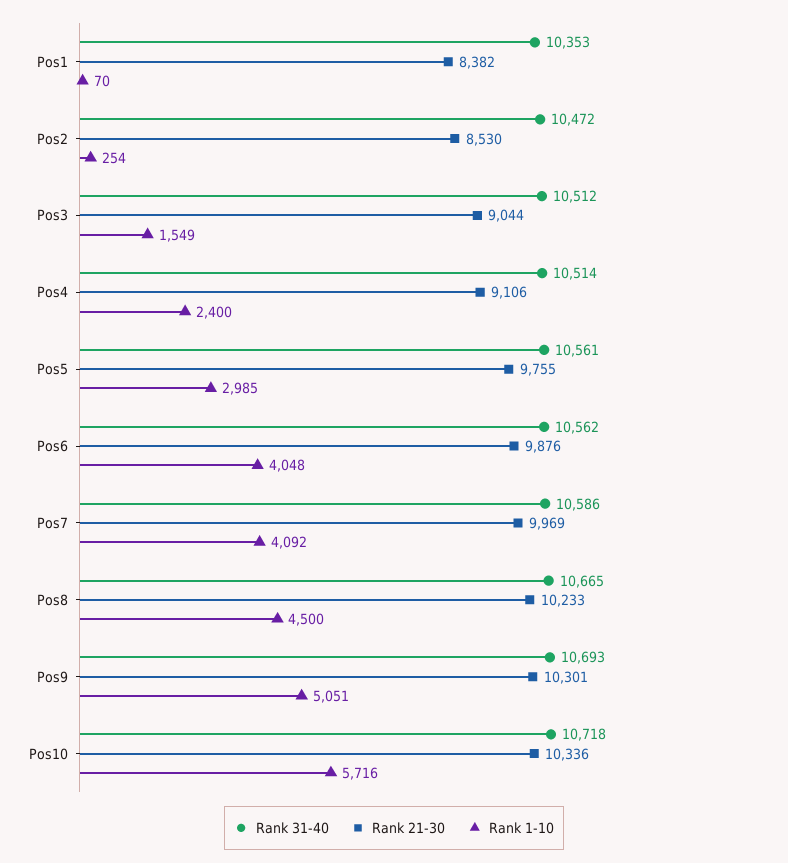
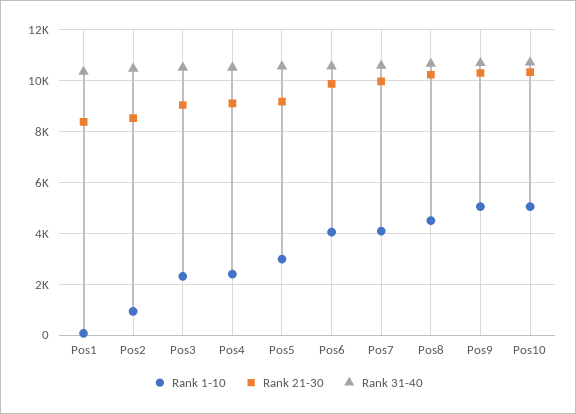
  {
    "Rank 31-40": {
      "Pos1": 10353,
      "Pos2": 10472,
      "Pos3": 10512,
      "Pos4": 10514,
      "Pos5": 10561,
      "Pos6": 10562,
      "Pos7": 10586,
      "Pos8": 10665,
      "Pos9": 10693,
      "Pos10": 10718
    },
    "Rank 21-30": {
      "Pos1": 8382,
      "Pos2": 8530,
      "Pos3": 9044,
      "Pos4": 9106,
-     "Pos5": 9755,
+     "Pos5": 9250,
      "Pos6": 9876,
      "Pos7": 9969,
      "Pos8": 10233,
      "Pos9": 10301,
      "Pos10": 10336
    },
    "Rank 1-10": {
      "Pos1": 70,
-     "Pos2": 254,
+     "Pos2": 1000,
-     "Pos3": 1549,
+     "Pos3": 2250,
      "Pos4": 2400,
      "Pos5": 2985,
      "Pos6": 4048,
      "Pos7": 4092,
      "Pos8": 4500,
      "Pos9": 5051,
-     "Pos10": 5716
+     "Pos10": 5000
    }
  }

